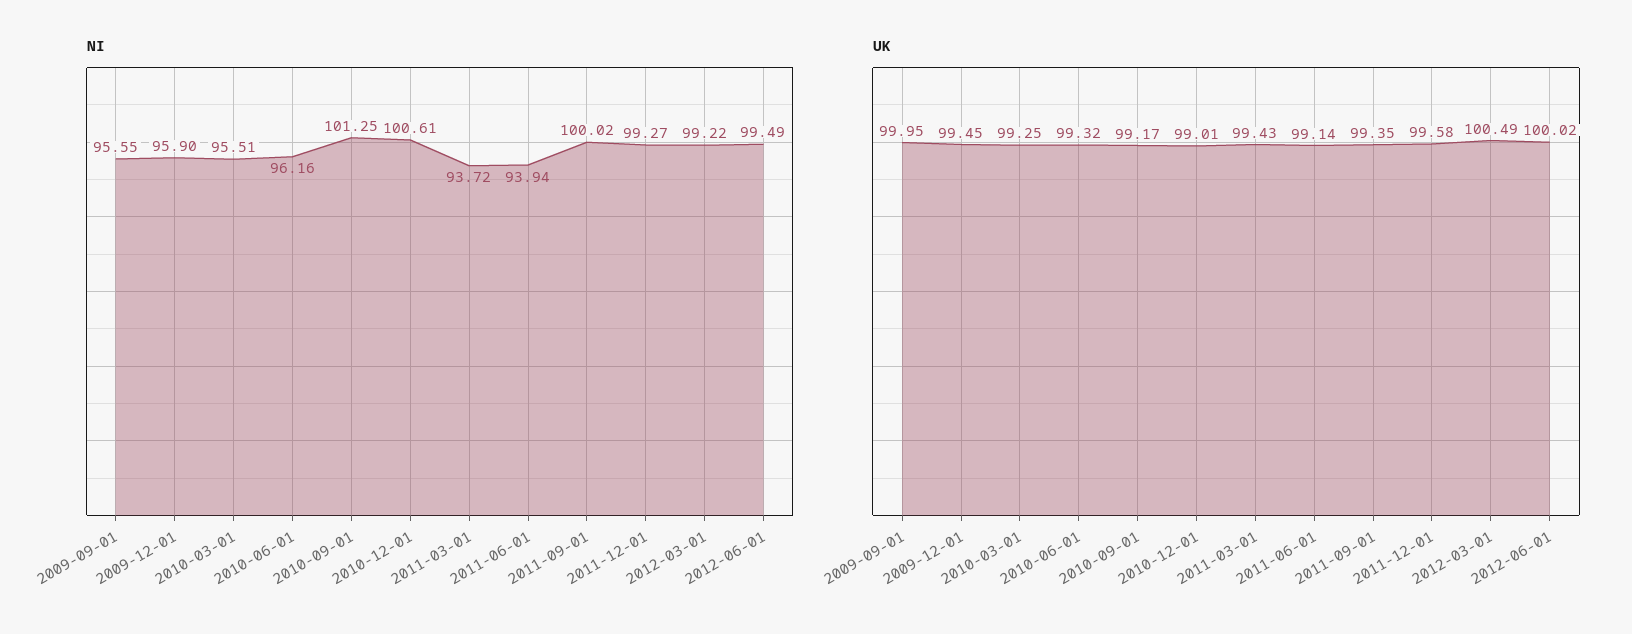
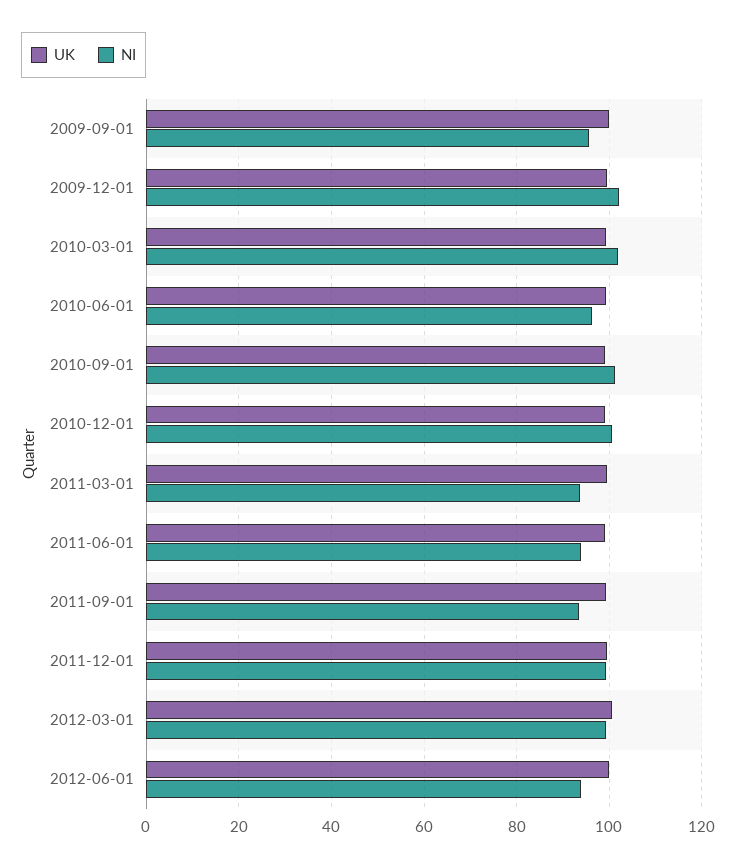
  {
    "NI": {
      "2009-09-01": 95.55,
-     "2009-12-01": 95.9,
+     "2009-12-01": 102,
-     "2010-03-01": 95.51,
+     "2010-03-01": 102,
      "2010-06-01": 96.16,
      "2010-09-01": 101.25,
      "2010-12-01": 100.61,
      "2011-03-01": 93.72,
      "2011-06-01": 93.94,
-     "2011-09-01": 100.02,
+     "2011-09-01": 94,
      "2011-12-01": 99.27,
      "2012-03-01": 99.22,
-     "2012-06-01": 99.49
+     "2012-06-01": 94
    },
    "UK": {
      "2009-09-01": 99.95,
      "2009-12-01": 99.45,
      "2010-03-01": 99.25,
      "2010-06-01": 99.32,
      "2010-09-01": 99.17,
      "2010-12-01": 99.01,
      "2011-03-01": 99.43,
      "2011-06-01": 99.14,
      "2011-09-01": 99.35,
      "2011-12-01": 99.58,
      "2012-03-01": 100.49,
      "2012-06-01": 100.02
    }
  }

